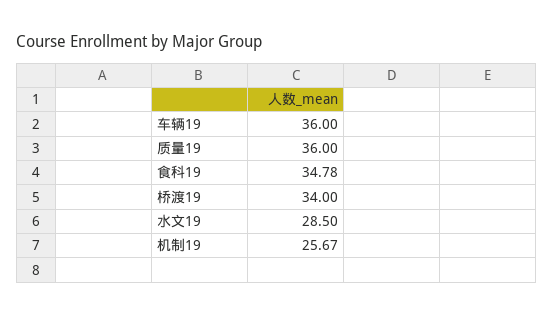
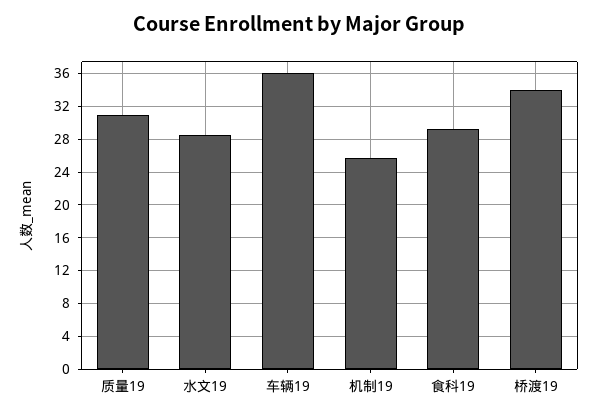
  {
    "车辆19": 36,
-   "质量19": 36,
+   "质量19": 31,
-   "食科19": 34.78,
+   "食科19": 29,
    "桥渡19": 34,
    "水文19": 28.5,
    "机制19": 25.67
  }

